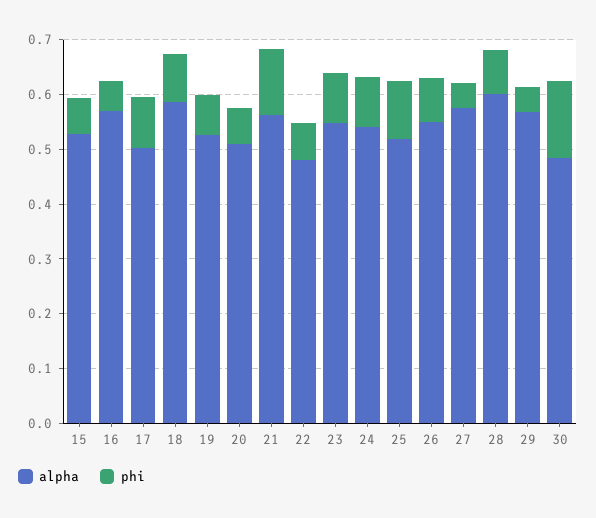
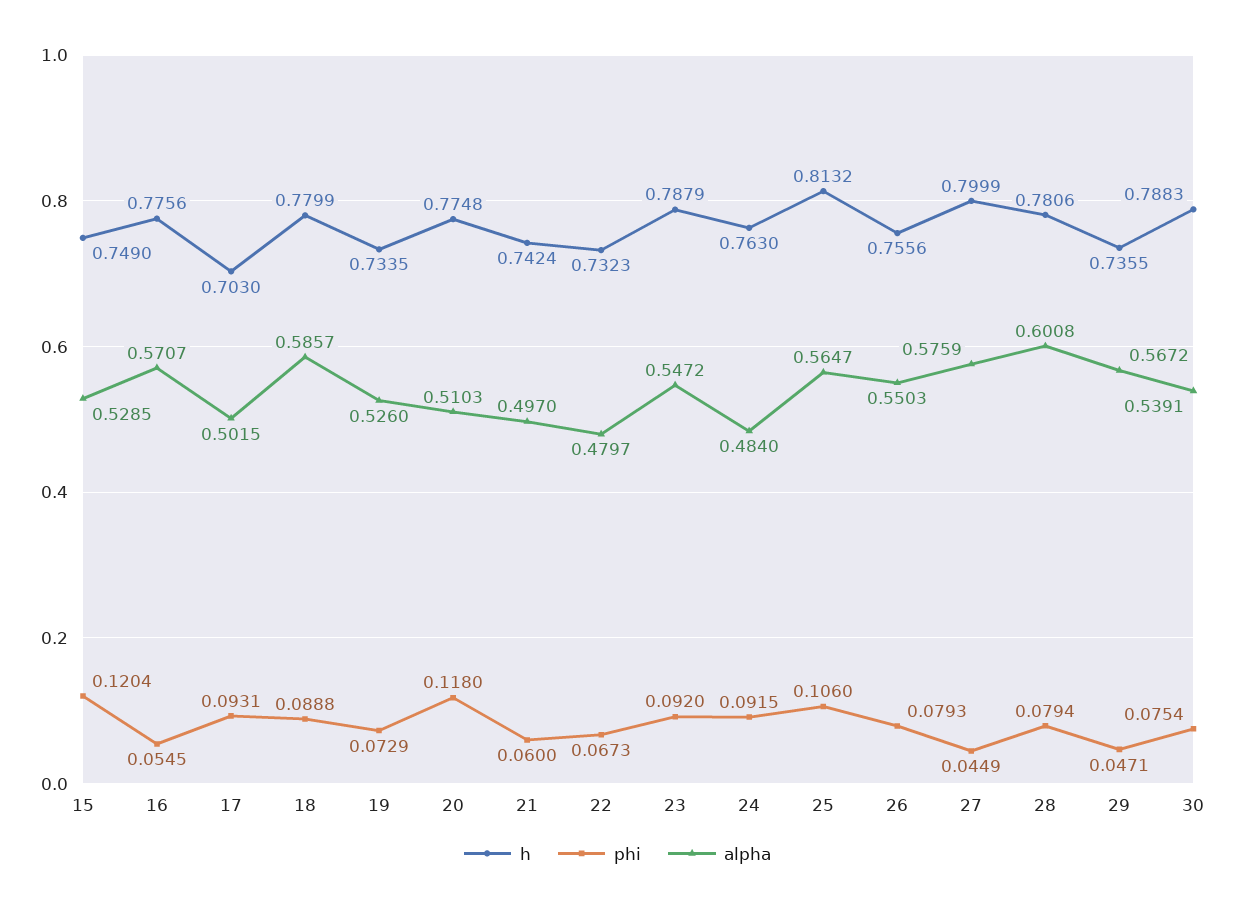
  {
    "alpha": {
      "15": 0.5285,
      "16": 0.5707,
      "17": 0.5015,
      "18": 0.5857,
      "19": 0.526,
      "20": 0.5103,
-     "21": 0.56,
+     "21": 0.497,
      "22": 0.4797,
      "23": 0.5472,
-     "24": 0.54,
+     "24": 0.484,
-     "25": 0.52,
+     "25": 0.5647,
      "26": 0.5503,
      "27": 0.5759,
      "28": 0.6008,
      "29": 0.5672,
-     "30": 0.48
+     "30": 0.5391
    },
    "phi": {
-     "15": 0.06,
+     "15": 0.1204,
      "16": 0.0545,
      "17": 0.0931,
      "18": 0.0888,
      "19": 0.0729,
-     "20": 0.06,
+     "20": 0.118,
-     "21": 0.12,
+     "21": 0.06,
      "22": 0.0673,
      "23": 0.092,
      "24": 0.0915,
      "25": 0.106,
      "26": 0.0793,
      "27": 0.0449,
      "28": 0.0794,
      "29": 0.0471,
-     "30": 0.14
+     "30": 0.0754
-   }
+   },
+   "h": {
+     "15": 0.749,
+     "16": 0.7756,
+     "17": 0.703,
+     "18": 0.7799,
+     "19": 0.7335,
+     "20": 0.7748,
+     "21": 0.7424,
+     "22": 0.7323,
+     "23": 0.7879,
+     "24": 0.763,
+     "25": 0.8132,
+     "26": 0.7556,
+     "27": 0.7999,
+     "28": 0.7806,
+     "29": 0.7355,
+     "30": 0.7883
+   }
  }

